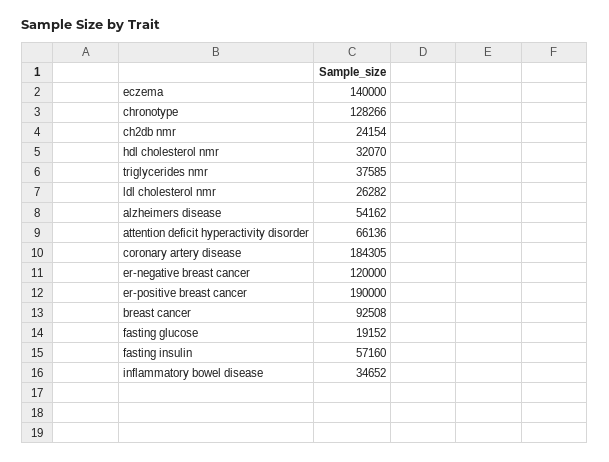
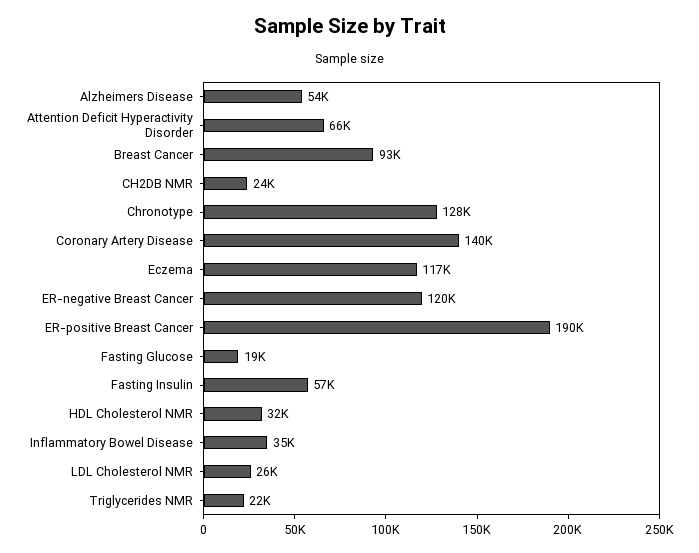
  {
-   "eczema": 140000,
+   "eczema": 117000,
    "chronotype": 128266,
    "ch2db nmr": 24154,
    "hdl cholesterol nmr": 32070,
-   "triglycerides nmr": 37585,
+   "triglycerides nmr": 22000,
    "ldl cholesterol nmr": 26282,
    "alzheimers disease": 54162,
    "attention deficit hyperactivity disorder": 66136,
-   "coronary artery disease": 184305,
+   "coronary artery disease": 140000,
    "er-negative breast cancer": 120000,
    "er-positive breast cancer": 190000,
    "breast cancer": 92508,
    "fasting glucose": 19152,
    "fasting insulin": 57160,
    "inflammatory bowel disease": 34652
  }

